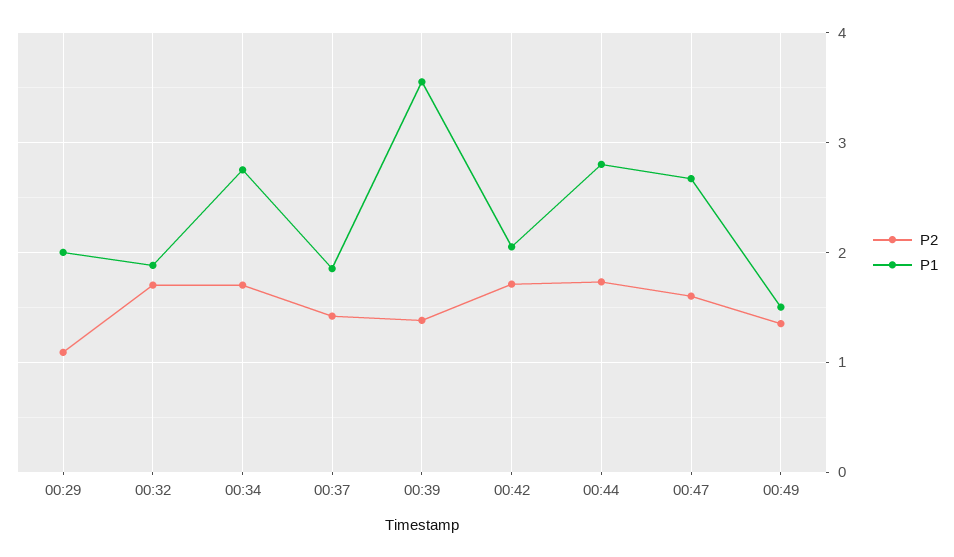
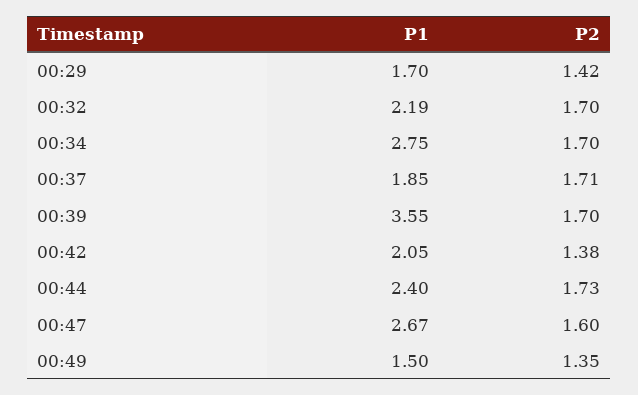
  {
    "P2": {
-     "00:29": 1.1,
+     "00:29": 1.42,
      "00:32": 1.7,
      "00:34": 1.7,
-     "00:37": 1.4,
+     "00:37": 1.71,
-     "00:39": 1.4,
+     "00:39": 1.7,
-     "00:42": 1.7,
+     "00:42": 1.38,
      "00:44": 1.73,
      "00:47": 1.6,
      "00:49": 1.35
    },
    "P1": {
-     "00:29": 2,
+     "00:29": 1.7,
-     "00:32": 1.9,
+     "00:32": 2.19,
      "00:34": 2.75,
      "00:37": 1.85,
      "00:39": 3.55,
      "00:42": 2.05,
-     "00:44": 2.8,
+     "00:44": 2.4,
      "00:47": 2.67,
      "00:49": 1.5
    }
  }

